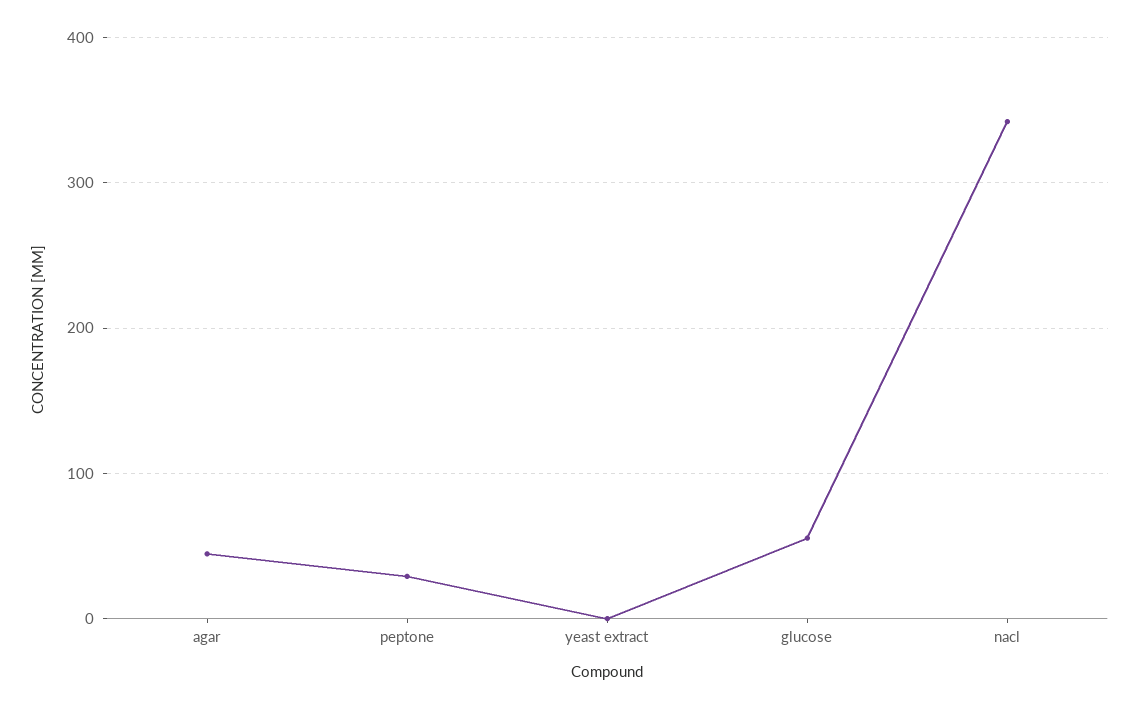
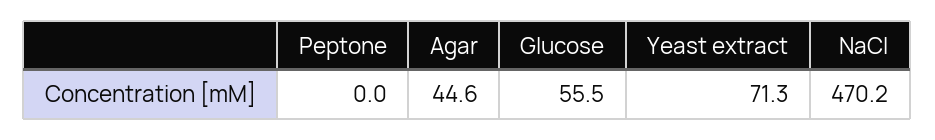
  {
    "agar": 44.6,
-   "peptone": 30,
+   "peptone": 0,
-   "yeast extract": 0,
+   "yeast extract": 71.3,
    "glucose": 55.5,
-   "nacl": 340
+   "nacl": 470.2
  }

